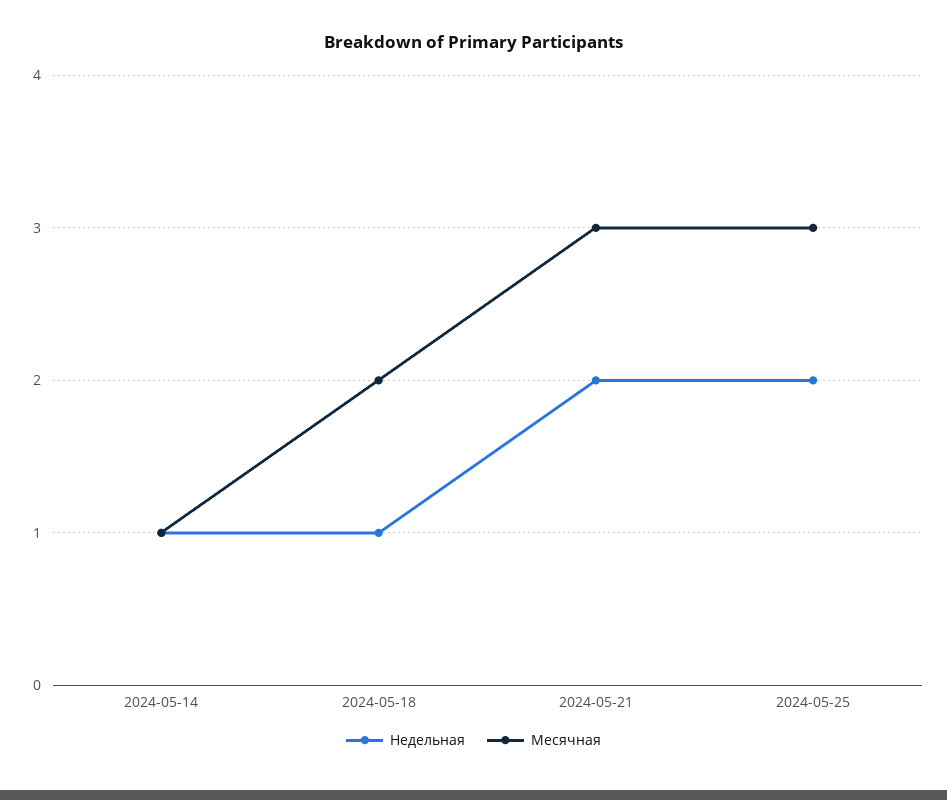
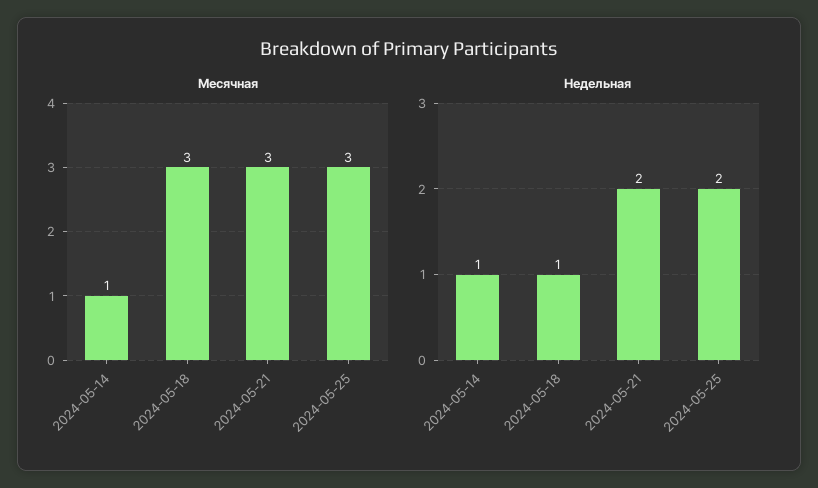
  {
    "Недельная": {
      "2024-05-14": 1,
      "2024-05-18": 1,
      "2024-05-21": 2,
      "2024-05-25": 2
    },
    "Месячная": {
      "2024-05-14": 1,
-     "2024-05-18": 2,
+     "2024-05-18": 3,
      "2024-05-21": 3,
      "2024-05-25": 3
    }
  }

